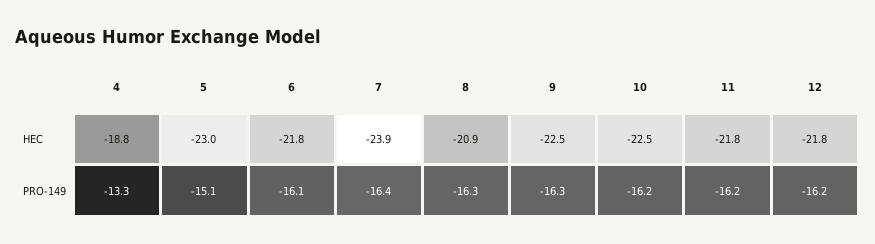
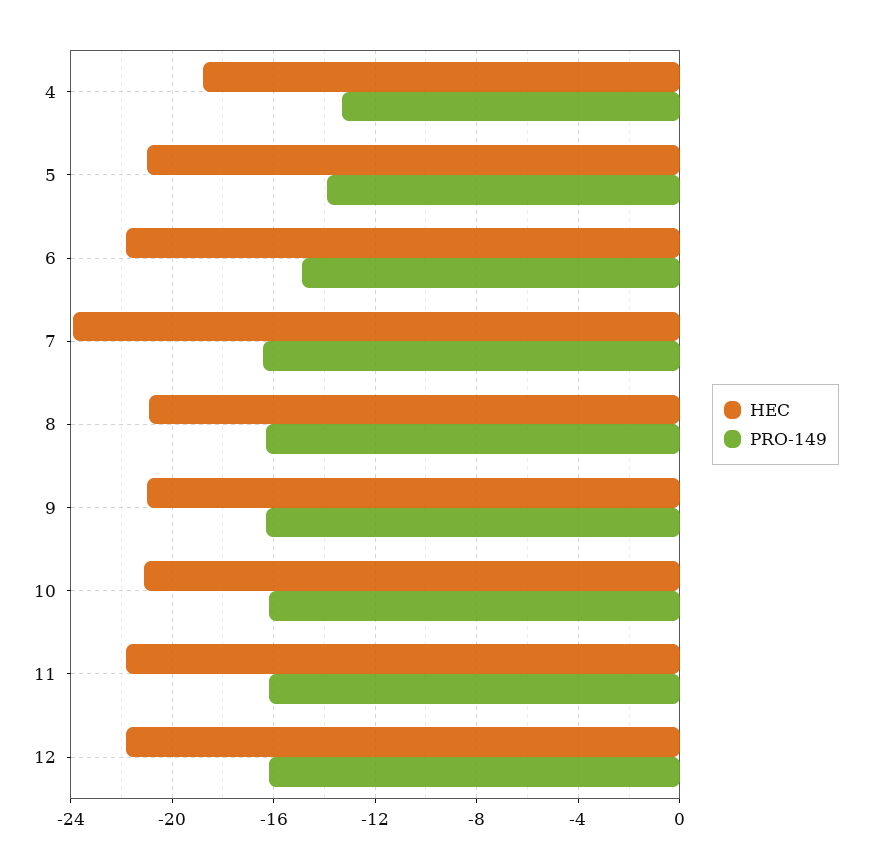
  {
    "HEC": {
      "4": -18.8,
-     "5": -23,
+     "5": -21,
      "6": -21.8,
      "7": -23.9,
      "8": -20.9,
-     "9": -22.5,
+     "9": -21,
-     "10": -22.5,
+     "10": -21,
      "11": -21.8,
      "12": -21.8
    },
    "PRO-149": {
      "4": -13.3,
-     "5": -15.1,
+     "5": -14,
-     "6": -16.1,
+     "6": -15,
      "7": -16.4,
      "8": -16.3,
      "9": -16.3,
      "10": -16.2,
      "11": -16.2,
      "12": -16.2
    }
  }

